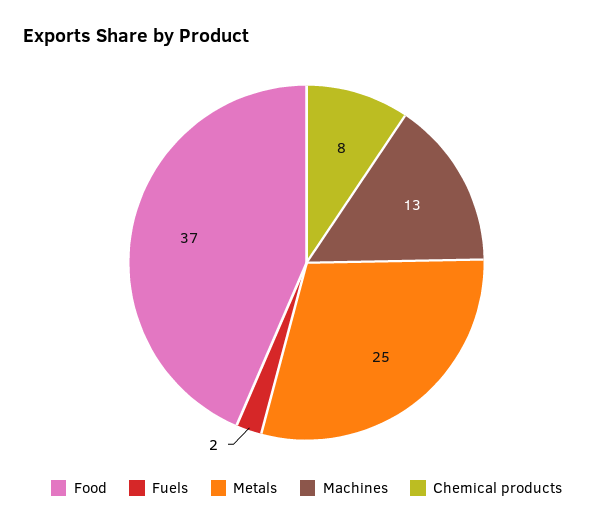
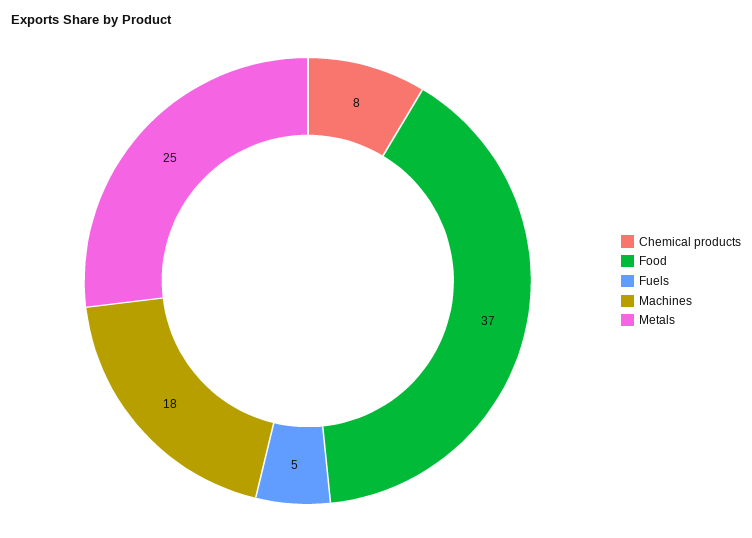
  {
    "Food": 37,
-   "Fuels": 2,
+   "Fuels": 5,
    "Metals": 25,
-   "Machines": 13,
+   "Machines": 18,
    "Chemical products": 8
  }

